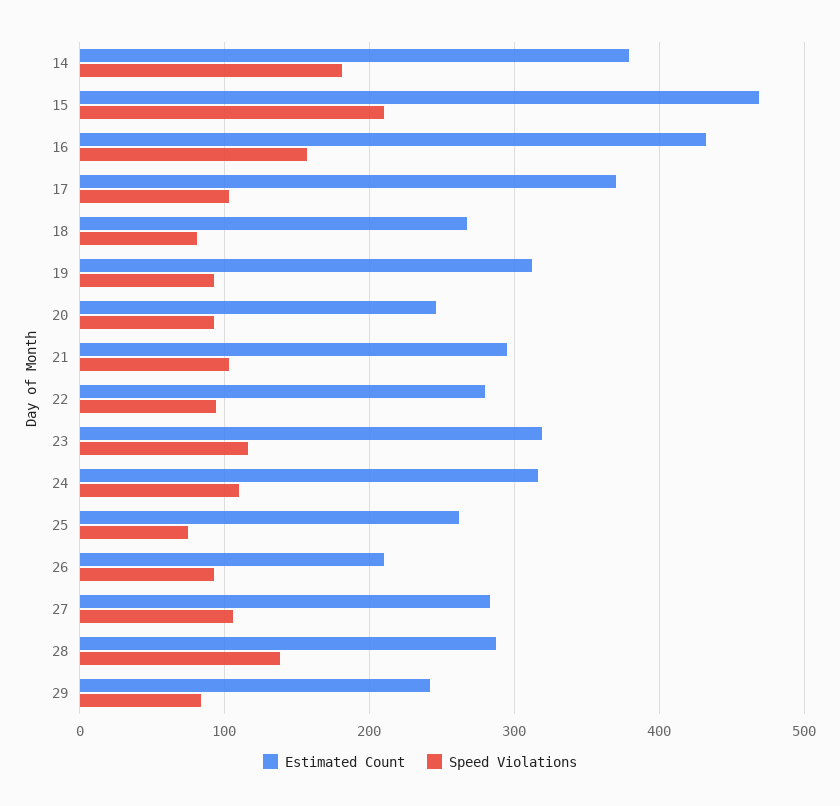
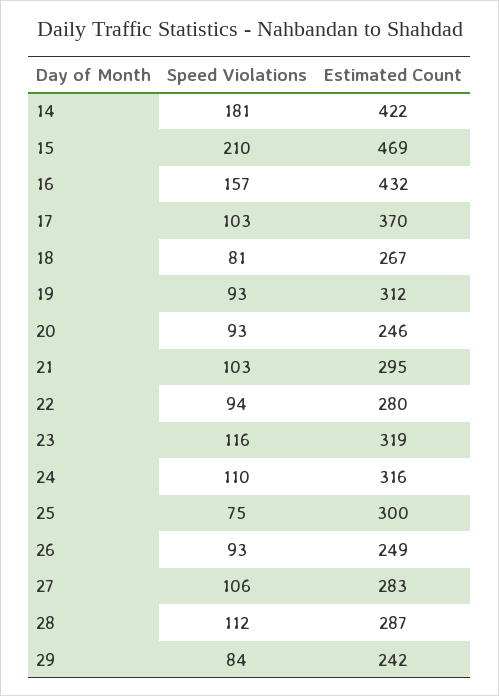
  {
    "Estimated Count": {
-     "14": 380,
+     "14": 422,
      "15": 469,
      "16": 432,
      "17": 370,
      "18": 267,
      "19": 312,
      "20": 246,
      "21": 295,
      "22": 280,
      "23": 319,
      "24": 316,
-     "25": 260,
+     "25": 300,
-     "26": 210,
+     "26": 249,
      "27": 283,
      "28": 287,
      "29": 242
    },
    "Speed Violations": {
      "14": 181,
      "15": 210,
      "16": 157,
      "17": 103,
      "18": 81,
      "19": 93,
      "20": 93,
      "21": 103,
      "22": 94,
      "23": 116,
      "24": 110,
      "25": 75,
      "26": 93,
      "27": 106,
-     "28": 140,
+     "28": 112,
      "29": 84
    }
  }

